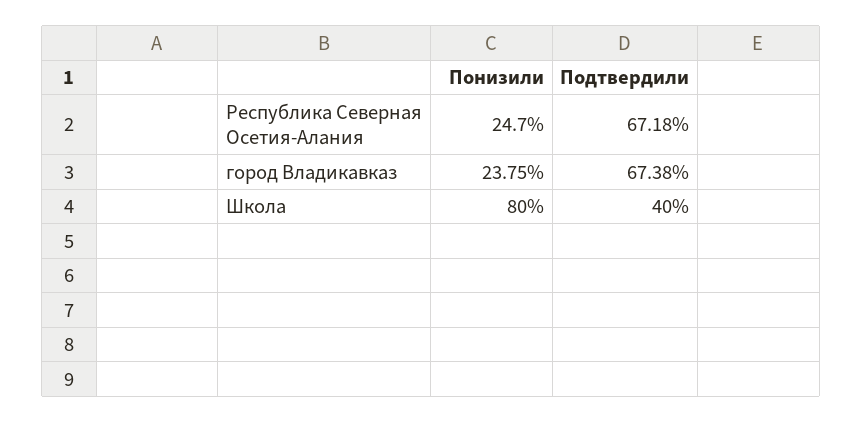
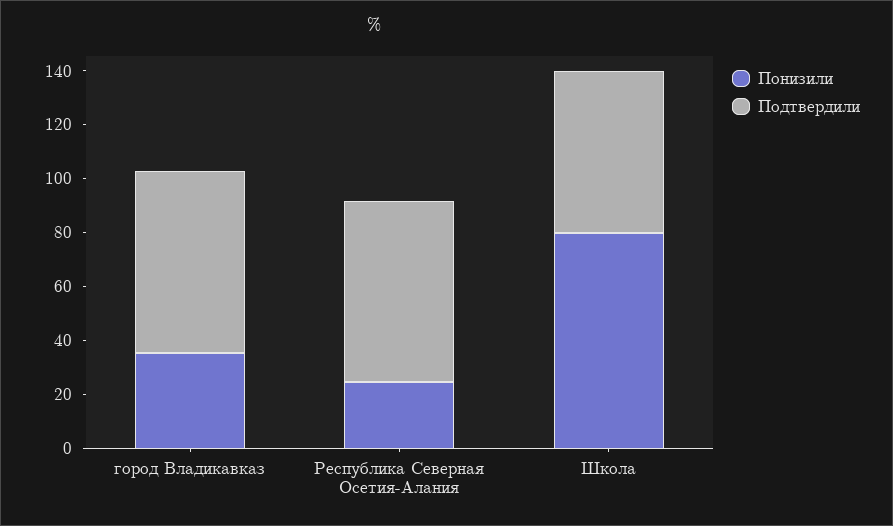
  {
    "Понизили": {
      "Республика Северная Осетия-Алания": 24.7,
-     "город Владикавказ": 23.75,
+     "город Владикавказ": 35,
      "Школа": 80
    },
    "Подтвердили": {
      "Республика Северная Осетия-Алания": 67.18,
      "город Владикавказ": 67.38,
-     "Школа": 40
+     "Школа": 60
    }
  }

